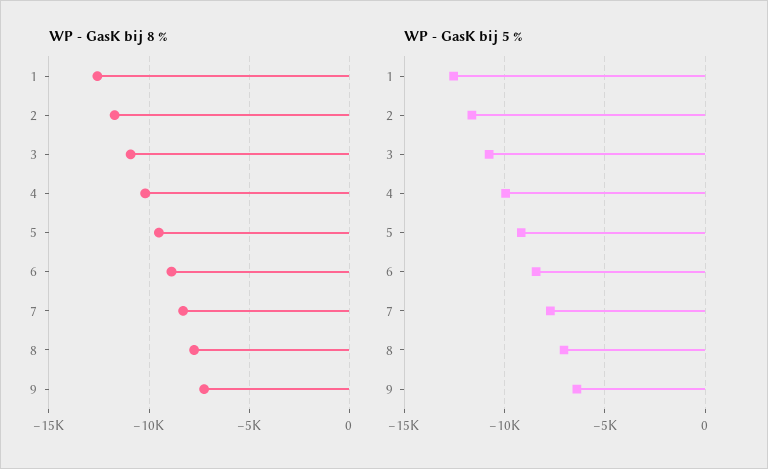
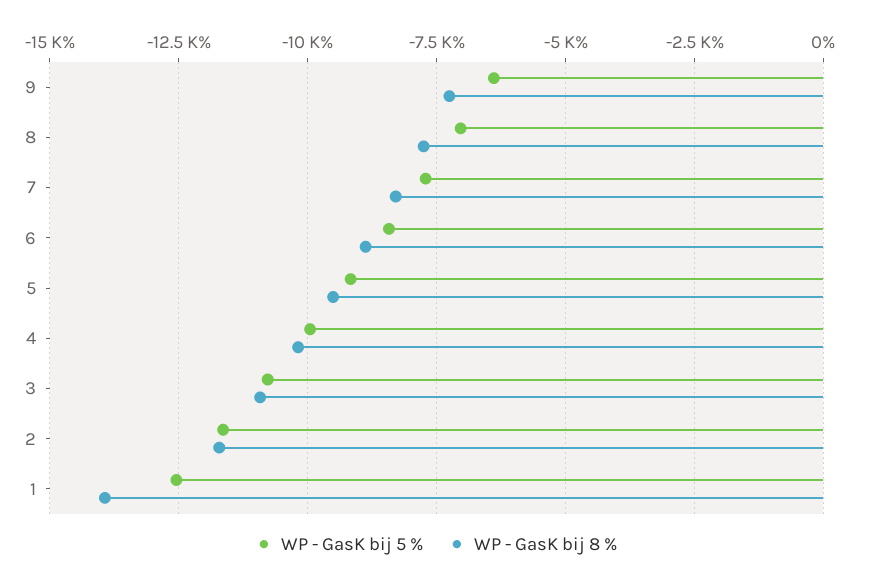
  {
    "WP - GasK bij 8 %": {
-     "1": -12500,
+     "1": -14000,
      "2": -11750,
      "3": -11000,
      "4": -10250,
      "5": -9500,
      "6": -9000,
      "7": -8250,
      "8": -7750,
      "9": -7250
    },
    "WP - GasK bij 5 %": {
      "1": -12500,
      "2": -11750,
      "3": -10750,
      "4": -10000,
      "5": -9250,
      "6": -8500,
      "7": -7750,
      "8": -7000,
      "9": -6500
    }
  }

